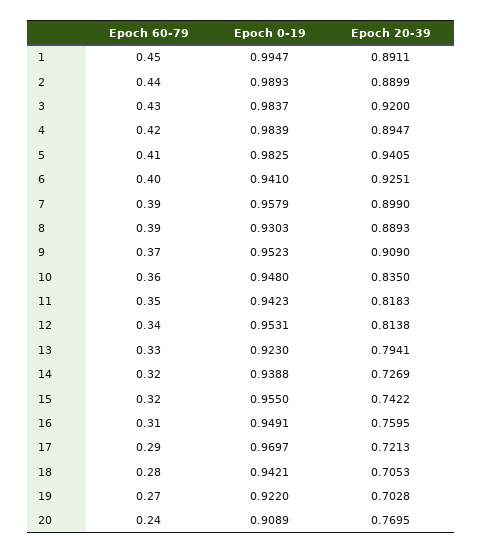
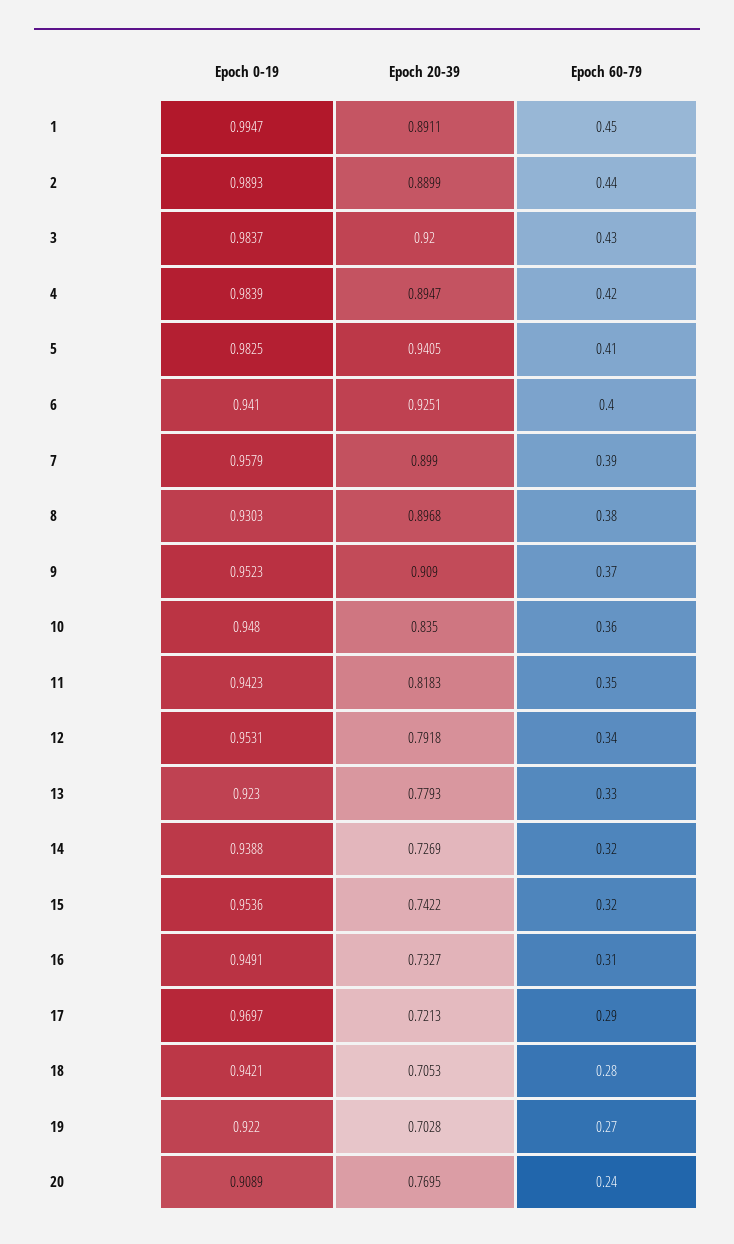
  {
    "Epoch 60-79": {
      "1": 0.45,
      "2": 0.44,
      "3": 0.43,
      "4": 0.42,
      "5": 0.41,
      "6": 0.4,
      "7": 0.39,
-     "8": 0.39,
+     "8": 0.38,
      "9": 0.37,
      "10": 0.36,
      "11": 0.35,
      "12": 0.34,
      "13": 0.33,
      "14": 0.32,
      "15": 0.32,
      "16": 0.31,
      "17": 0.29,
      "18": 0.28,
      "19": 0.27,
      "20": 0.24
    },
    "Epoch 0-19": {
      "1": 0.9947,
      "2": 0.9893,
      "3": 0.9837,
      "4": 0.9839,
      "5": 0.9825,
      "6": 0.941,
      "7": 0.9579,
      "8": 0.9303,
      "9": 0.9523,
      "10": 0.948,
      "11": 0.9423,
      "12": 0.9531,
      "13": 0.923,
      "14": 0.9388,
-     "15": 0.955,
+     "15": 0.9536,
      "16": 0.9491,
      "17": 0.9697,
      "18": 0.9421,
      "19": 0.922,
      "20": 0.9089
    },
    "Epoch 20-39": {
      "1": 0.8911,
      "2": 0.8899,
      "3": 0.92,
      "4": 0.8947,
      "5": 0.9405,
      "6": 0.9251,
      "7": 0.899,
-     "8": 0.8893,
+     "8": 0.8968,
      "9": 0.909,
      "10": 0.835,
      "11": 0.8183,
-     "12": 0.8138,
+     "12": 0.7918,
-     "13": 0.7941,
+     "13": 0.7793,
      "14": 0.7269,
      "15": 0.7422,
-     "16": 0.7595,
+     "16": 0.7327,
      "17": 0.7213,
      "18": 0.7053,
      "19": 0.7028,
      "20": 0.7695
    }
  }

